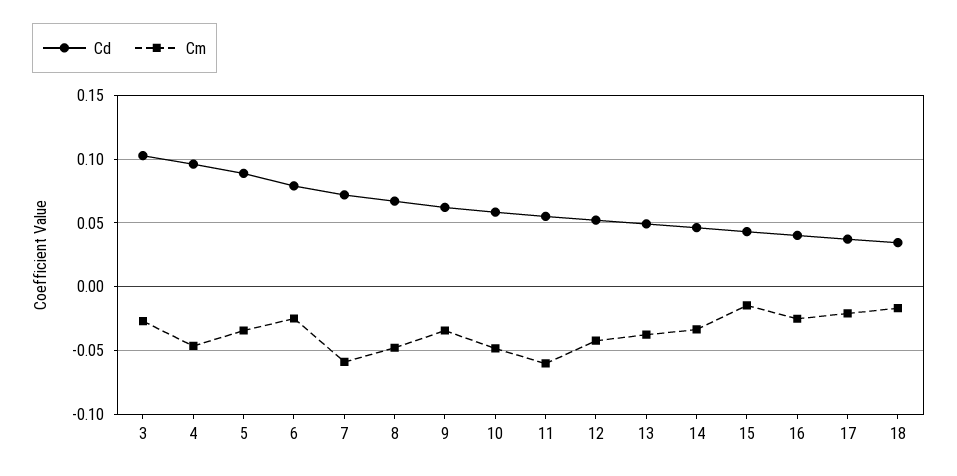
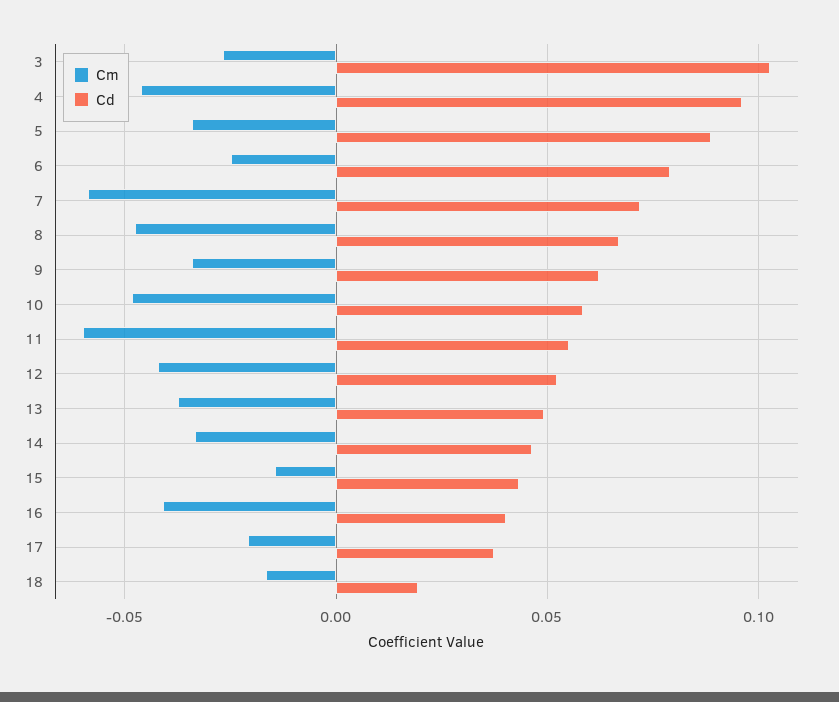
  {
    "Cd": {
      "3": 0.105,
      "4": 0.095,
      "5": 0.09,
      "6": 0.08,
      "7": 0.07,
      "8": 0.065,
      "9": 0.06,
      "10": 0.06,
      "11": 0.055,
      "12": 0.05,
      "13": 0.05,
      "14": 0.045,
      "15": 0.045,
      "16": 0.04,
      "17": 0.035,
-     "18": 0.035
+     "18": 0.02
    },
    "Cm": {
      "3": -0.025,
      "4": -0.045,
      "5": -0.035,
      "6": -0.025,
      "7": -0.06,
      "8": -0.05,
      "9": -0.035,
      "10": -0.05,
      "11": -0.06,
      "12": -0.04,
      "13": -0.04,
      "14": -0.035,
      "15": -0.015,
-     "16": -0.025,
+     "16": -0.04,
      "17": -0.02,
      "18": -0.015
    }
  }

